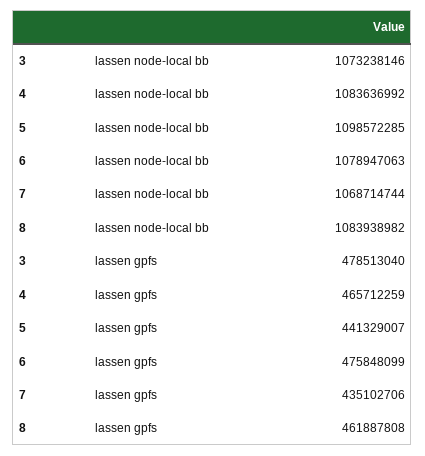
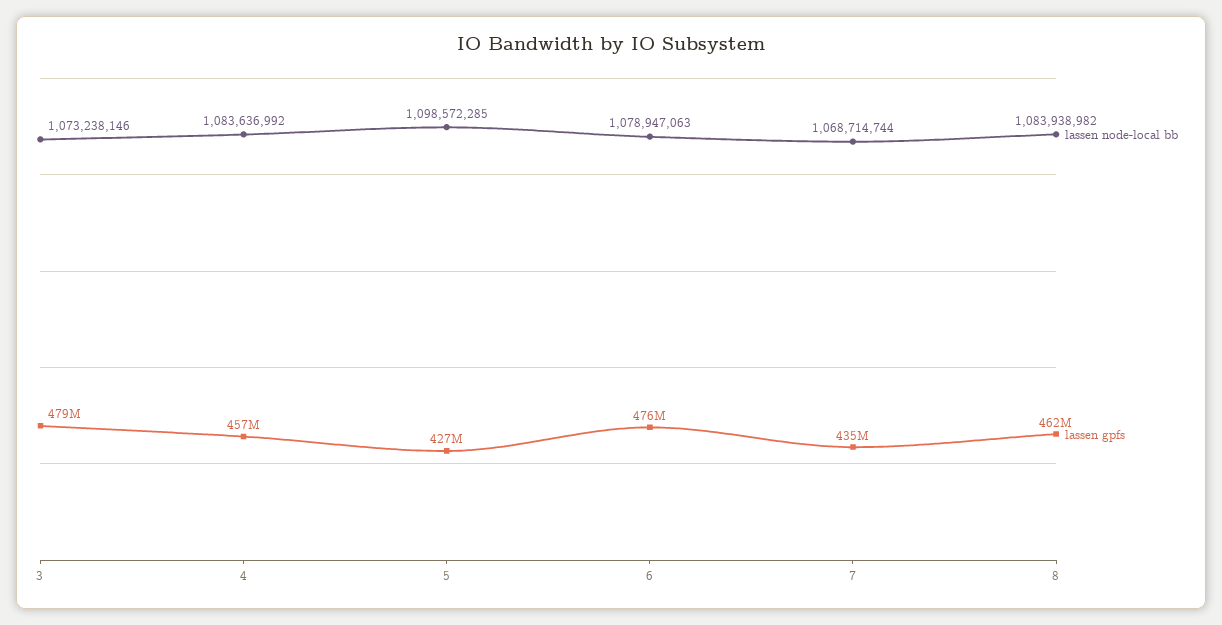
  {
    "lassen node-local bb": {
      "3": 1073238146,
      "4": 1083636992,
      "5": 1098572285,
      "6": 1078947063,
      "7": 1068714744,
      "8": 1083938982
    },
    "lassen gpfs": {
      "3": 478513040,
-     "4": 465712259,
+     "4": 457000000,
-     "5": 441329007,
+     "5": 427000000,
      "6": 475848099,
      "7": 435102706,
      "8": 461887808
    }
  }

